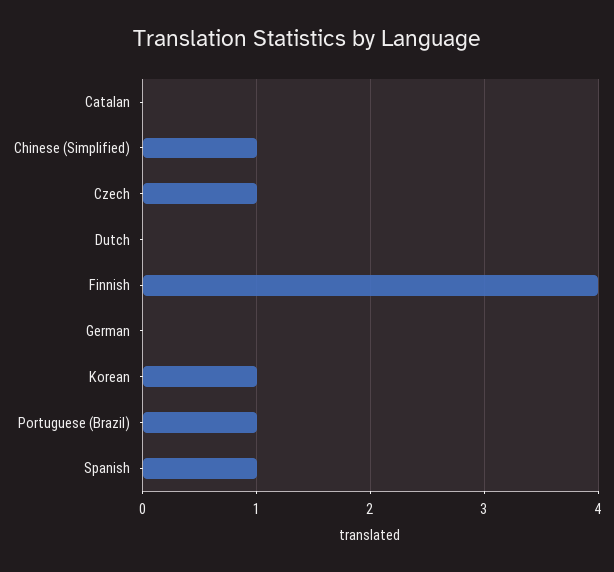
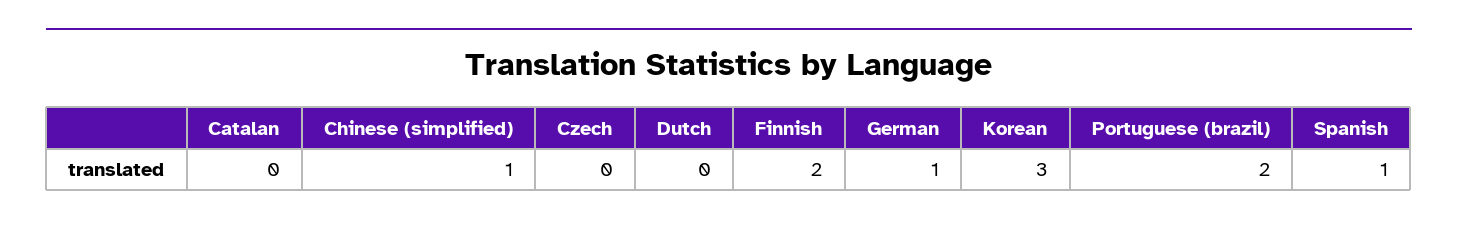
  {
    "Catalan": 0,
    "Chinese (Simplified)": 1,
-   "Czech": 1,
+   "Czech": 0,
    "Dutch": 0,
-   "Finnish": 4,
+   "Finnish": 2,
-   "German": 0,
+   "German": 1,
-   "Korean": 1,
+   "Korean": 3,
-   "Portuguese (Brazil)": 1,
+   "Portuguese (Brazil)": 2,
    "Spanish": 1
  }

